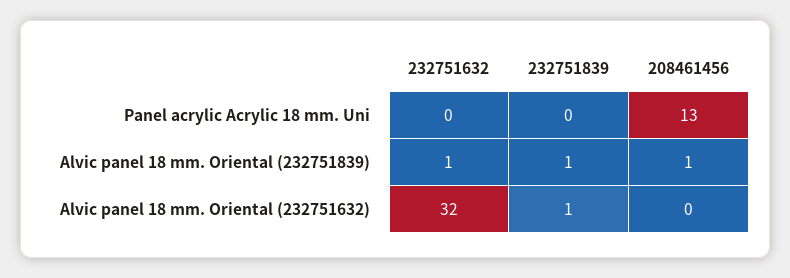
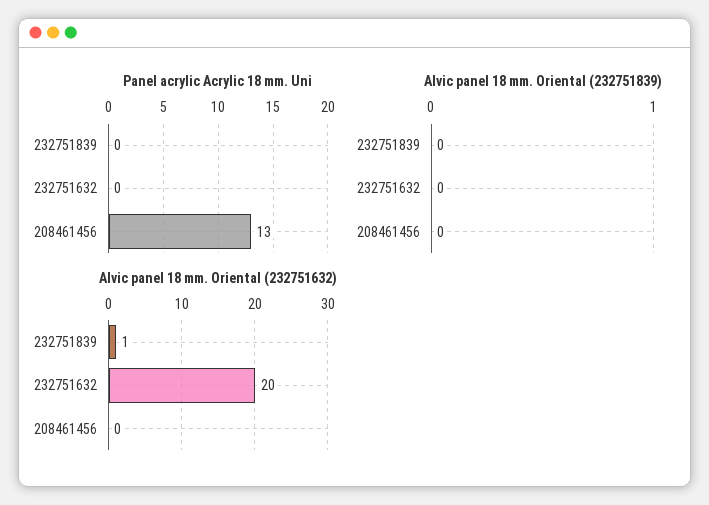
  {
    "Panel acrylic Acrylic 18 mm. Uni": {
      "232751632": 0,
      "232751839": 0,
      "208461456": 13
    },
    "Alvic panel 18 mm. Oriental (232751839)": {
-     "232751632": 1,
+     "232751632": 0,
-     "232751839": 1,
+     "232751839": 0,
-     "208461456": 1
+     "208461456": 0
    },
    "Alvic panel 18 mm. Oriental (232751632)": {
-     "232751632": 32,
+     "232751632": 20,
      "232751839": 1,
      "208461456": 0
    }
  }

